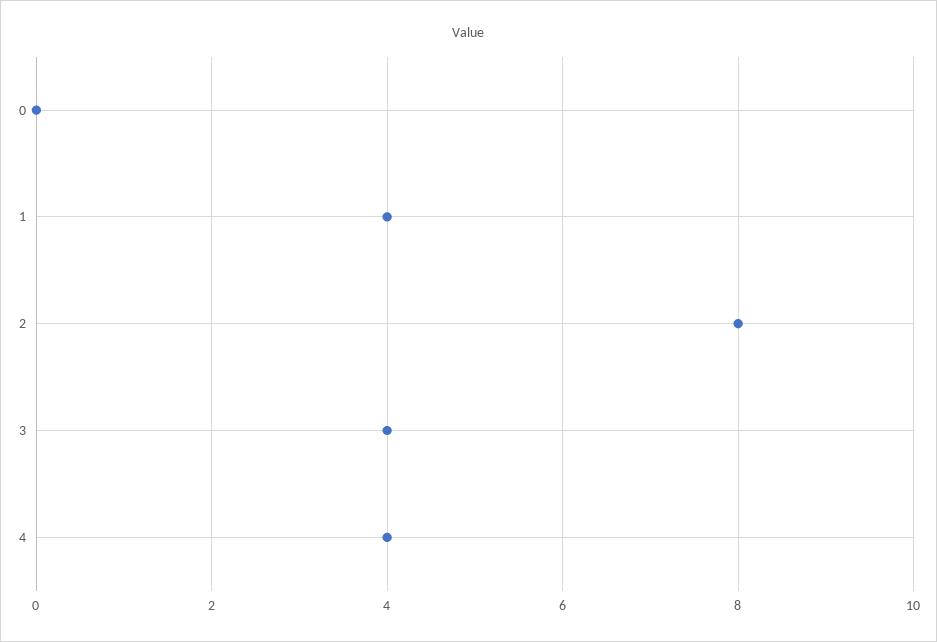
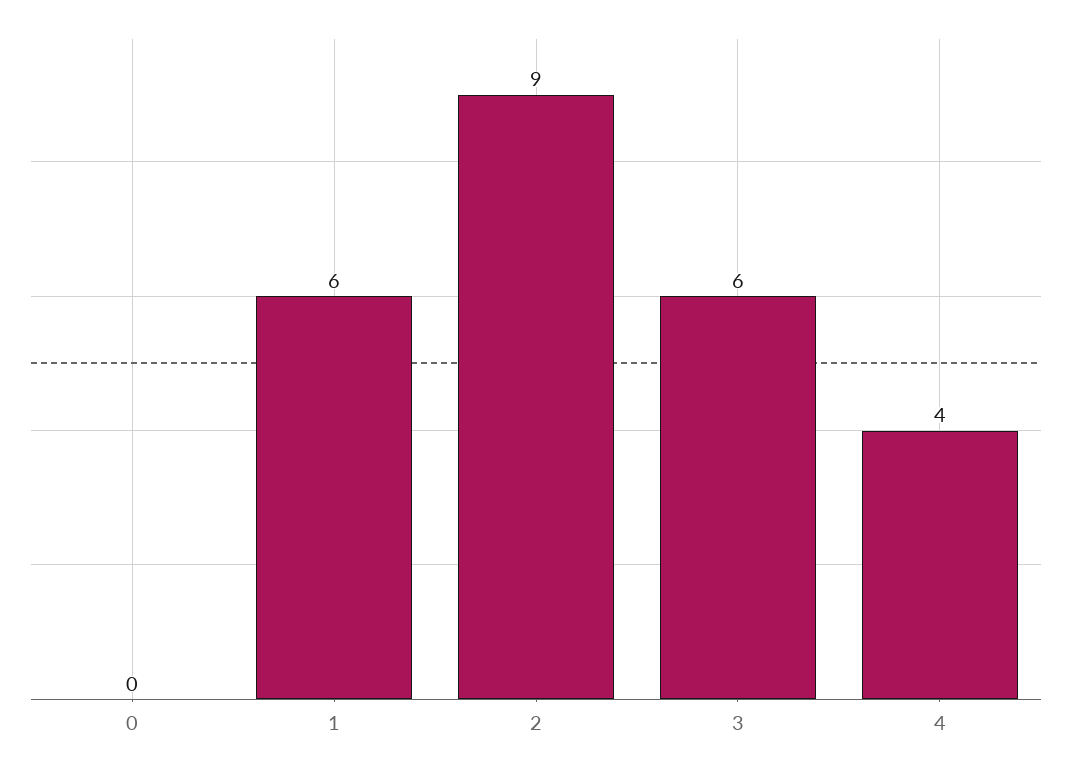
  {
    "0": 0,
-   "1": 4,
+   "1": 6,
-   "2": 8,
+   "2": 9,
-   "3": 4,
+   "3": 6,
    "4": 4
  }

